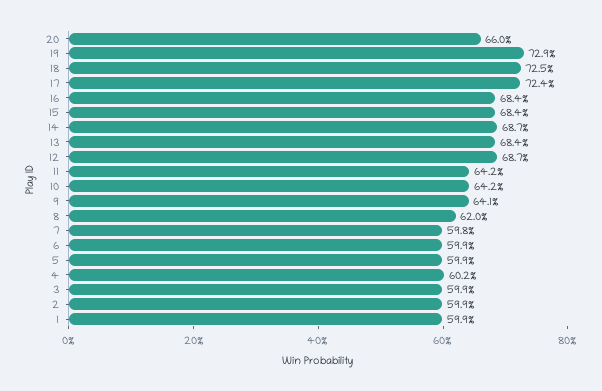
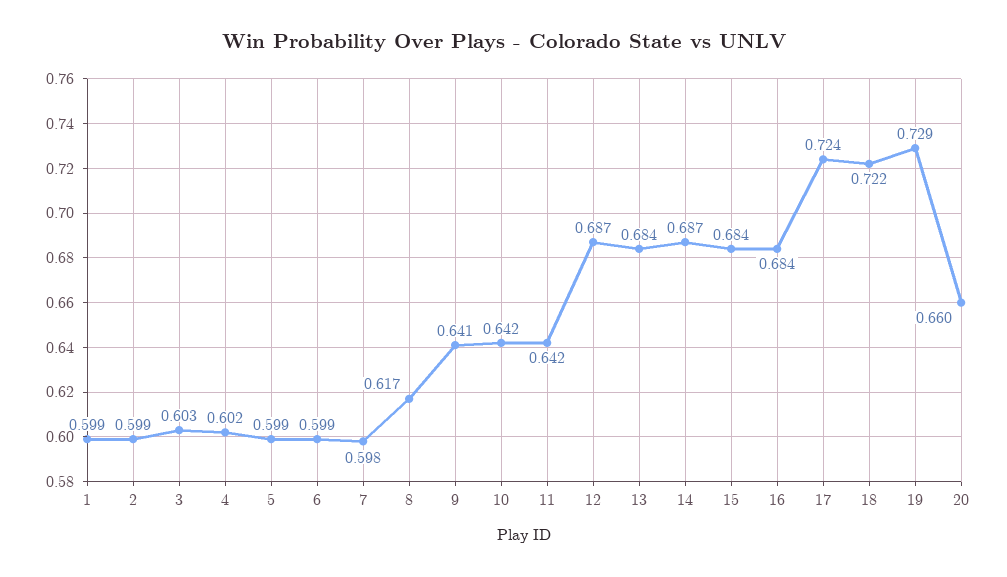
  {
    "20": 0.66,
    "19": 0.729,
-   "18": 0.725,
+   "18": 0.722,
    "17": 0.724,
    "16": 0.684,
    "15": 0.684,
    "14": 0.687,
    "13": 0.684,
    "12": 0.687,
    "11": 0.642,
    "10": 0.642,
    "9": 0.641,
-   "8": 0.62,
+   "8": 0.617,
    "7": 0.598,
    "6": 0.599,
    "5": 0.599,
    "4": 0.602,
-   "3": 0.599,
+   "3": 0.603,
    "2": 0.599,
    "1": 0.599
  }

